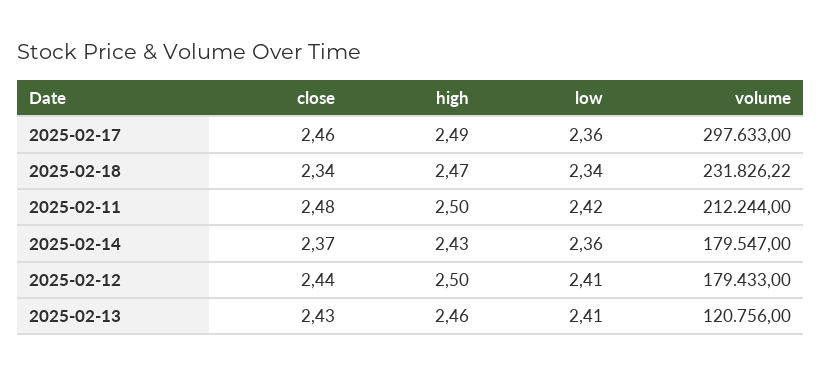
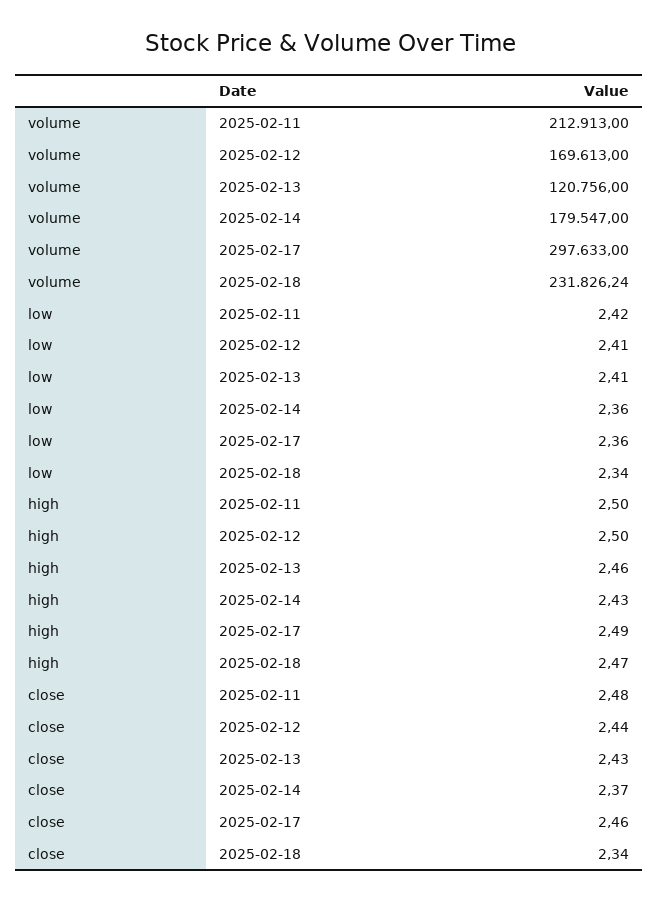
  {
    "close": {
      "2025-02-17": 2.46,
      "2025-02-18": 2.34,
      "2025-02-11": 2.48,
      "2025-02-14": 2.37,
      "2025-02-12": 2.44,
      "2025-02-13": 2.43
    },
    "high": {
      "2025-02-17": 2.49,
      "2025-02-18": 2.47,
      "2025-02-11": 2.5,
      "2025-02-14": 2.43,
      "2025-02-12": 2.5,
      "2025-02-13": 2.46
    },
    "low": {
      "2025-02-17": 2.36,
      "2025-02-18": 2.34,
      "2025-02-11": 2.42,
      "2025-02-14": 2.36,
      "2025-02-12": 2.41,
      "2025-02-13": 2.41
    },
    "volume": {
      "2025-02-17": 297633,
-     "2025-02-18": 231826.22,
+     "2025-02-18": 231826.24,
-     "2025-02-11": 212244,
+     "2025-02-11": 212913,
      "2025-02-14": 179547,
-     "2025-02-12": 179433,
+     "2025-02-12": 169613,
      "2025-02-13": 120756
    }
  }

